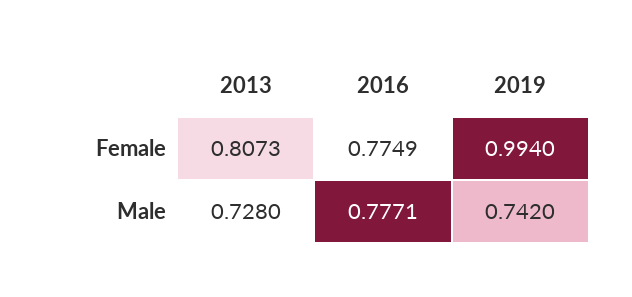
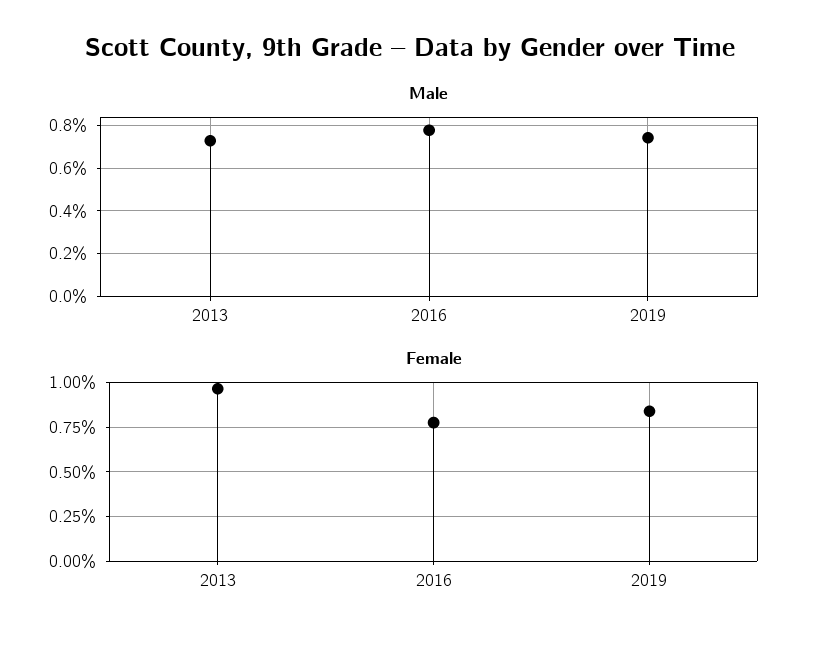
  {
    "Female": {
-     "2013": 0.8073,
+     "2013": 0.95,
      "2016": 0.7749,
-     "2019": 0.994
+     "2019": 0.85
    },
    "Male": {
      "2013": 0.728,
      "2016": 0.7771,
      "2019": 0.742
    }
  }

